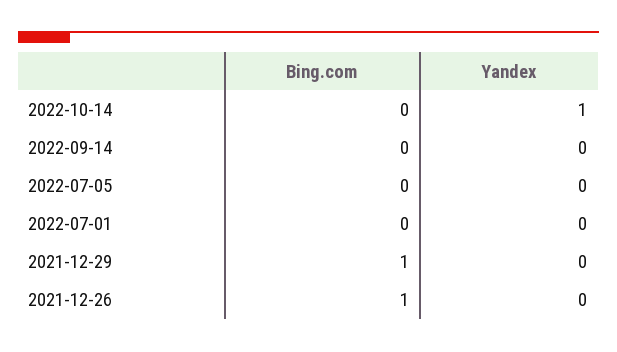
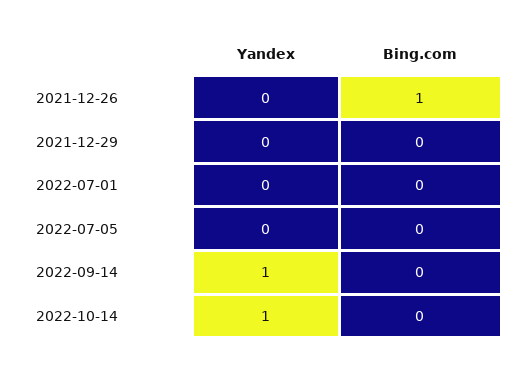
  {
    "Bing.com": {
      "2022-10-14": 0,
      "2022-09-14": 0,
      "2022-07-05": 0,
      "2022-07-01": 0,
-     "2021-12-29": 1,
+     "2021-12-29": 0,
      "2021-12-26": 1
    },
    "Yandex": {
      "2022-10-14": 1,
-     "2022-09-14": 0,
+     "2022-09-14": 1,
      "2022-07-05": 0,
      "2022-07-01": 0,
      "2021-12-29": 0,
      "2021-12-26": 0
    }
  }

